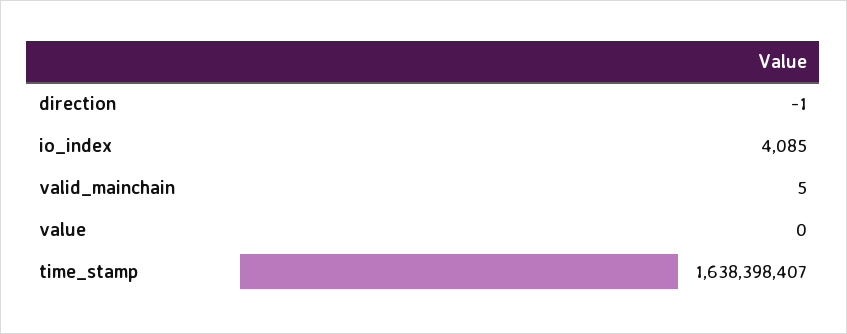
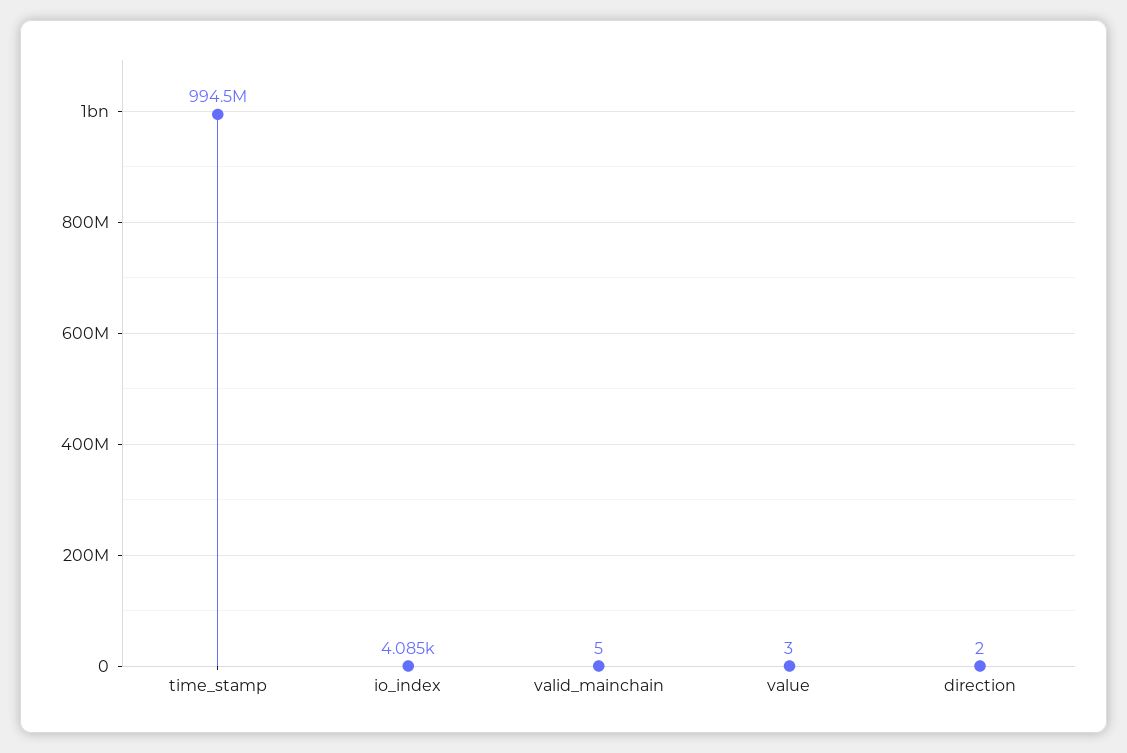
  {
-   "direction": -1,
+   "direction": 2,
    "io_index": 4085,
    "valid_mainchain": 5,
-   "value": 0,
+   "value": 3,
-   "time_stamp": 1638398407
+   "time_stamp": 994500000
  }

